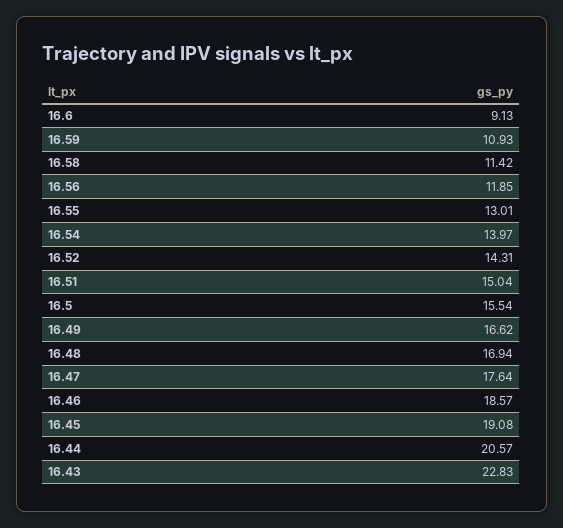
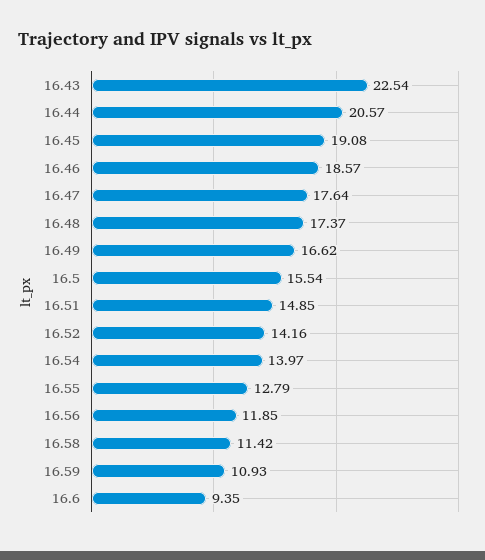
  {
-   "16.6": 9.13,
+   "16.6": 9.35,
    "16.59": 10.93,
    "16.58": 11.42,
    "16.56": 11.85,
-   "16.55": 13.01,
+   "16.55": 12.79,
    "16.54": 13.97,
-   "16.52": 14.31,
+   "16.52": 14.16,
-   "16.51": 15.04,
+   "16.51": 14.85,
    "16.5": 15.54,
    "16.49": 16.62,
-   "16.48": 16.94,
+   "16.48": 17.37,
    "16.47": 17.64,
    "16.46": 18.57,
    "16.45": 19.08,
    "16.44": 20.57,
-   "16.43": 22.83
+   "16.43": 22.54
  }

